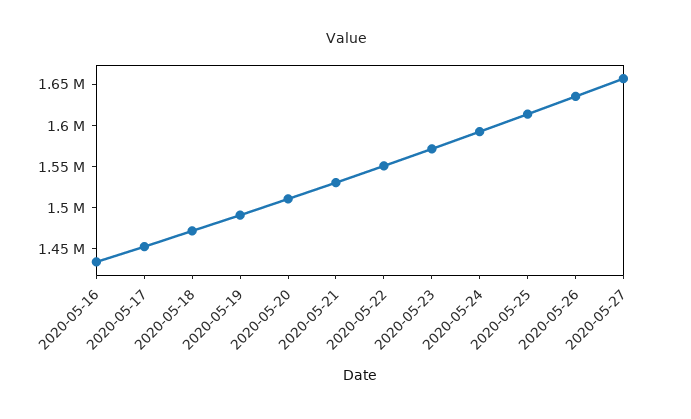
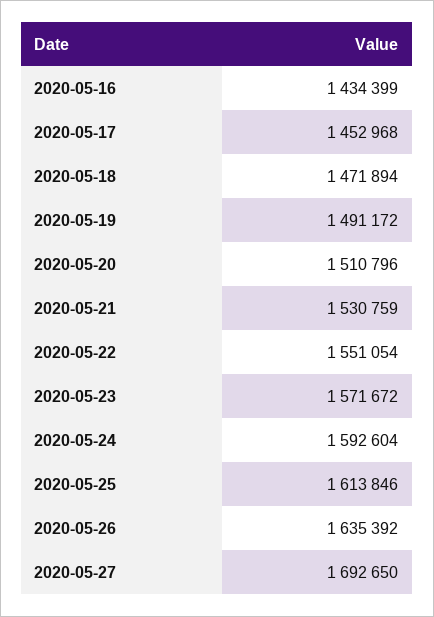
  {
    "2020-05-16": 1434399,
    "2020-05-17": 1452968,
    "2020-05-18": 1471894,
    "2020-05-19": 1491172,
    "2020-05-20": 1510796,
    "2020-05-21": 1530759,
    "2020-05-22": 1551054,
    "2020-05-23": 1571672,
    "2020-05-24": 1592604,
    "2020-05-25": 1613846,
    "2020-05-26": 1635392,
-   "2020-05-27": 1660000
+   "2020-05-27": 1692650
  }

